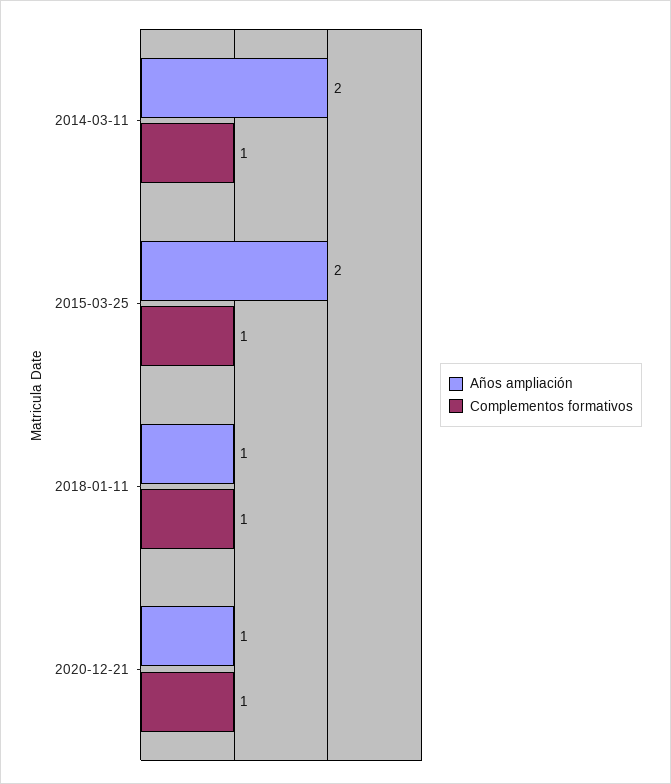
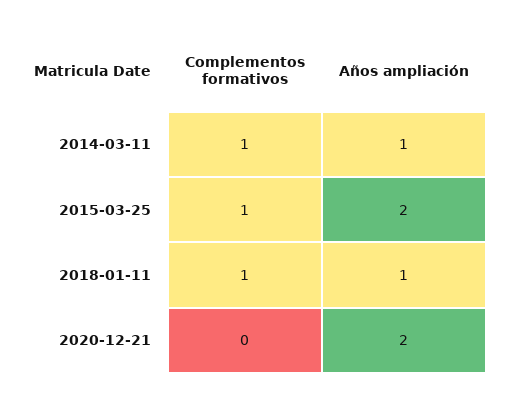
  {
    "Años ampliación": {
-     "2014-03-11": 2,
+     "2014-03-11": 1,
      "2015-03-25": 2,
      "2018-01-11": 1,
-     "2020-12-21": 1
+     "2020-12-21": 2
    },
    "Complementos formativos": {
      "2014-03-11": 1,
      "2015-03-25": 1,
      "2018-01-11": 1,
-     "2020-12-21": 1
+     "2020-12-21": 0
    }
  }

